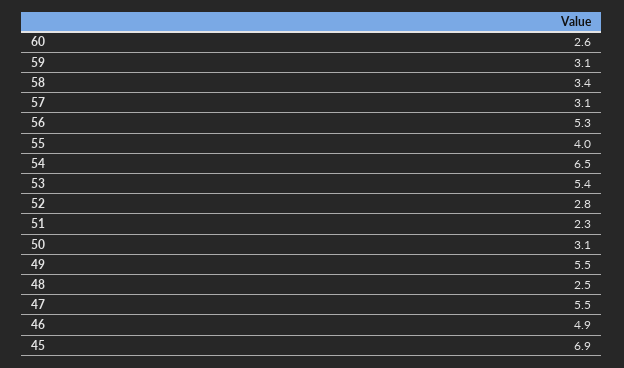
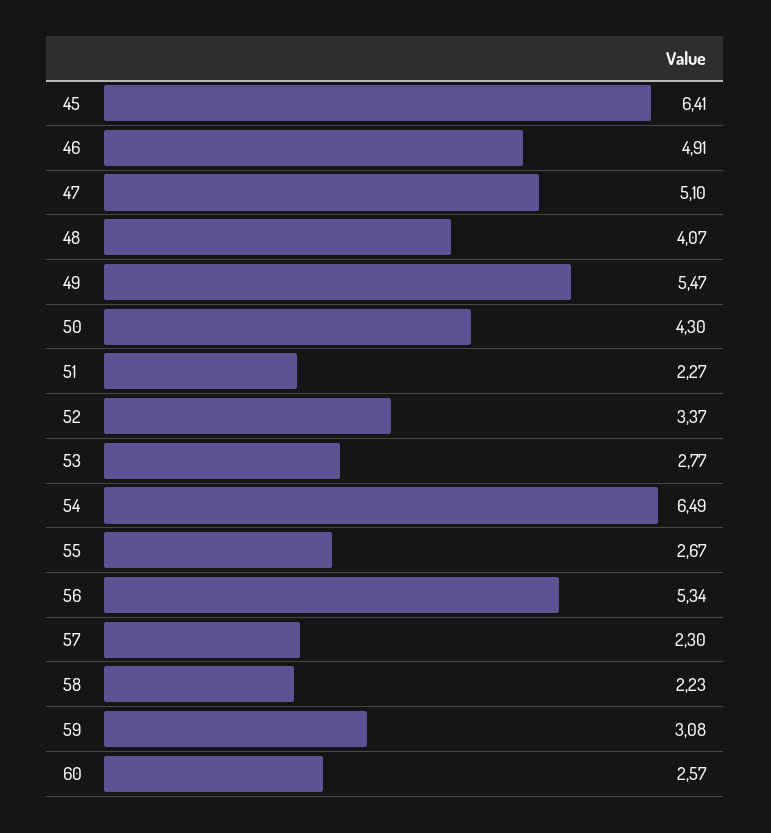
  {
    "60": 2.57,
    "59": 3.08,
-   "58": 3.4,
+   "58": 2.23,
-   "57": 3.1,
+   "57": 2.3,
    "56": 5.34,
-   "55": 4,
+   "55": 2.67,
    "54": 6.49,
-   "53": 5.4,
+   "53": 2.77,
-   "52": 2.8,
+   "52": 3.37,
    "51": 2.27,
-   "50": 3.1,
+   "50": 4.3,
    "49": 5.47,
-   "48": 2.5,
+   "48": 4.07,
-   "47": 5.5,
+   "47": 5.1,
    "46": 4.91,
-   "45": 6.9
+   "45": 6.41
  }

